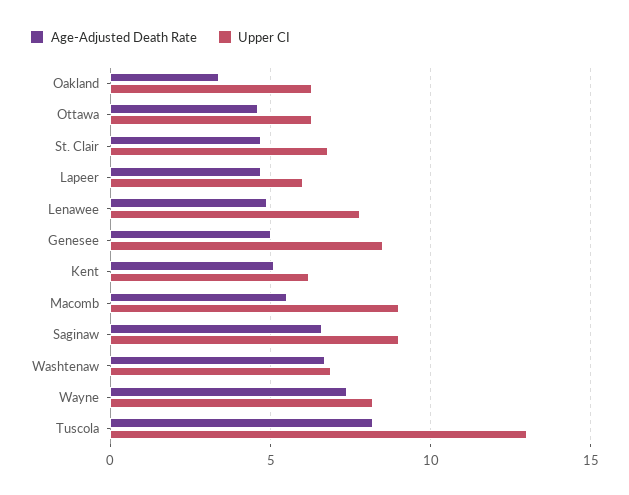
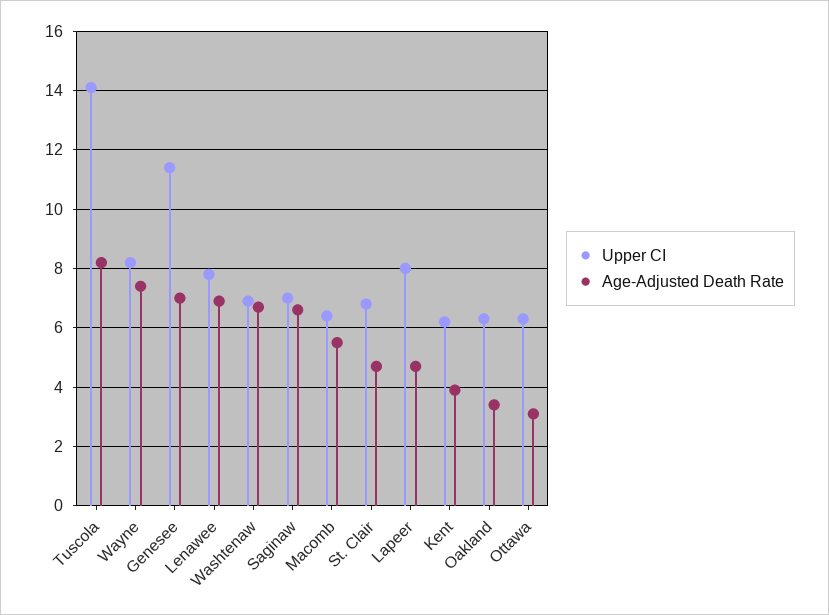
  {
    "Age-Adjusted Death Rate": {
      "Oakland": 3.5,
-     "Ottawa": 4.5,
+     "Ottawa": 3,
      "St. Clair": 4.5,
      "Lapeer": 4.5,
-     "Lenawee": 5,
+     "Lenawee": 7,
-     "Genesee": 5,
+     "Genesee": 7,
-     "Kent": 5,
+     "Kent": 4,
      "Macomb": 5.5,
      "Saginaw": 6.5,
      "Washtenaw": 6.5,
      "Wayne": 7.5,
      "Tuscola": 8
    },
    "Upper CI": {
      "Oakland": 6.5,
      "Ottawa": 6.5,
      "St. Clair": 7,
-     "Lapeer": 6,
+     "Lapeer": 8,
      "Lenawee": 8,
-     "Genesee": 8.5,
+     "Genesee": 11.5,
      "Kent": 6,
-     "Macomb": 9,
+     "Macomb": 6.5,
-     "Saginaw": 9,
+     "Saginaw": 7,
      "Washtenaw": 7,
      "Wayne": 8,
-     "Tuscola": 13
+     "Tuscola": 14
    }
  }

